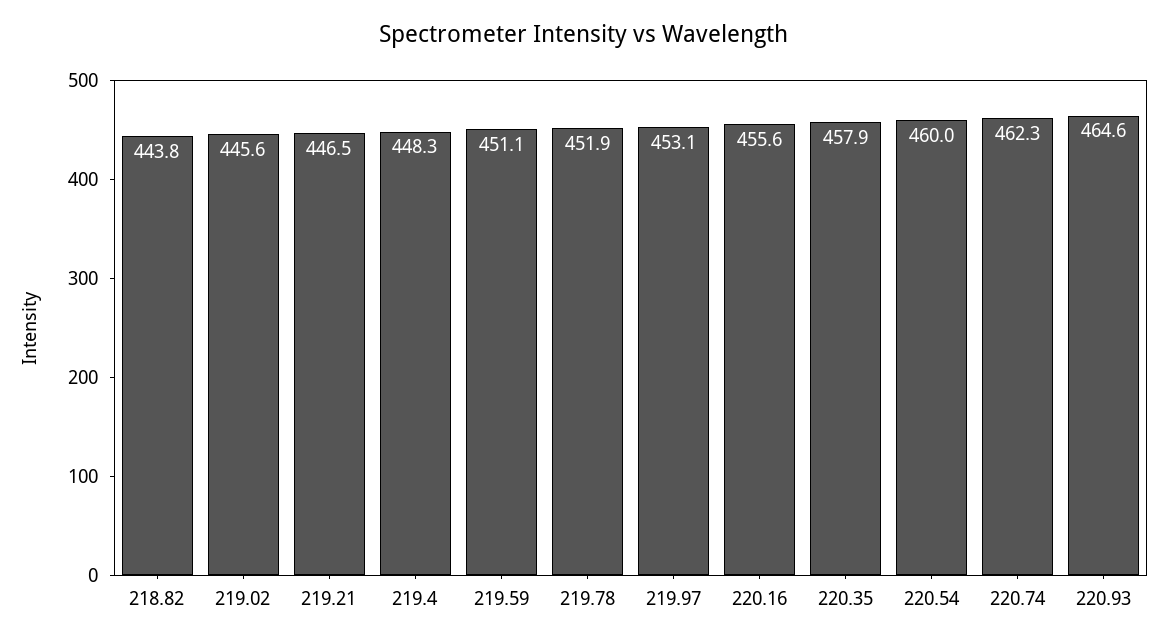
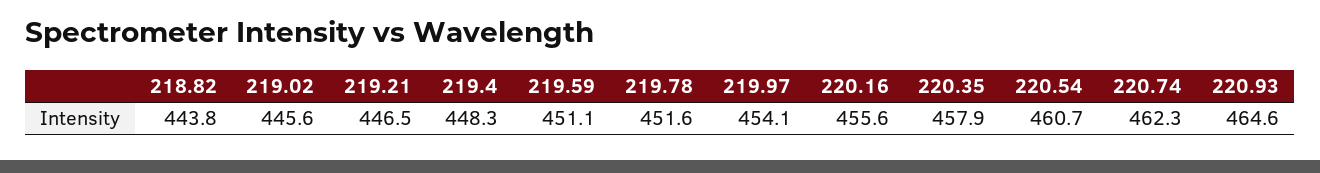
  {
    "218.82": 443.8,
    "219.02": 445.6,
    "219.21": 446.5,
    "219.4": 448.3,
    "219.59": 451.1,
-   "219.78": 451.9,
+   "219.78": 451.6,
-   "219.97": 453.1,
+   "219.97": 454.1,
    "220.16": 455.6,
    "220.35": 457.9,
-   "220.54": 460,
+   "220.54": 460.7,
    "220.74": 462.3,
    "220.93": 464.6
  }

